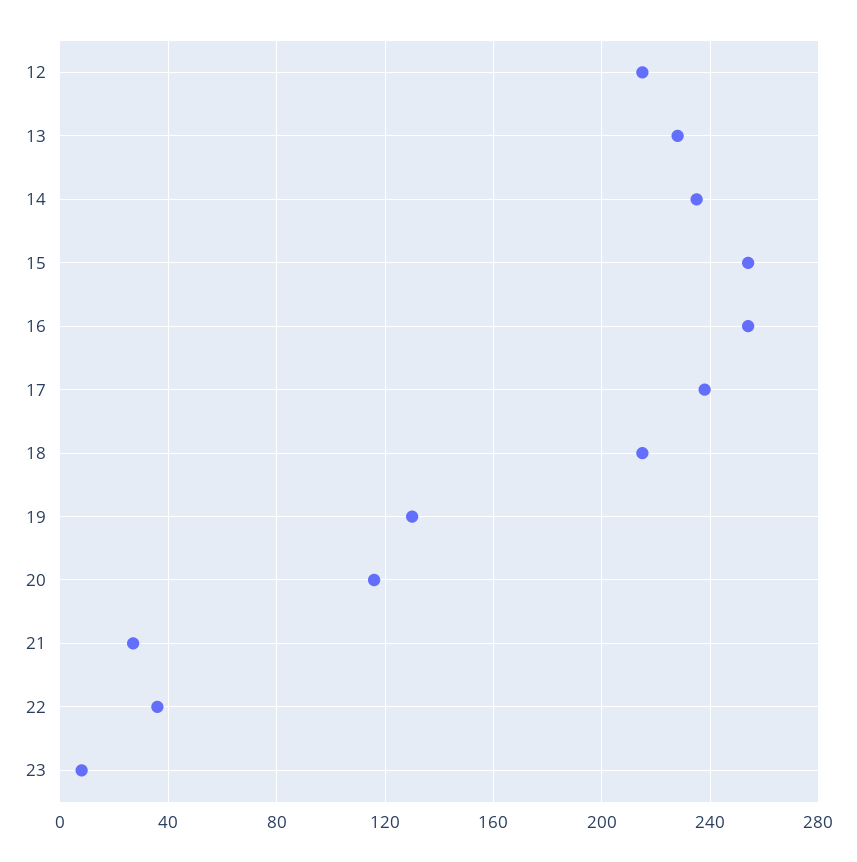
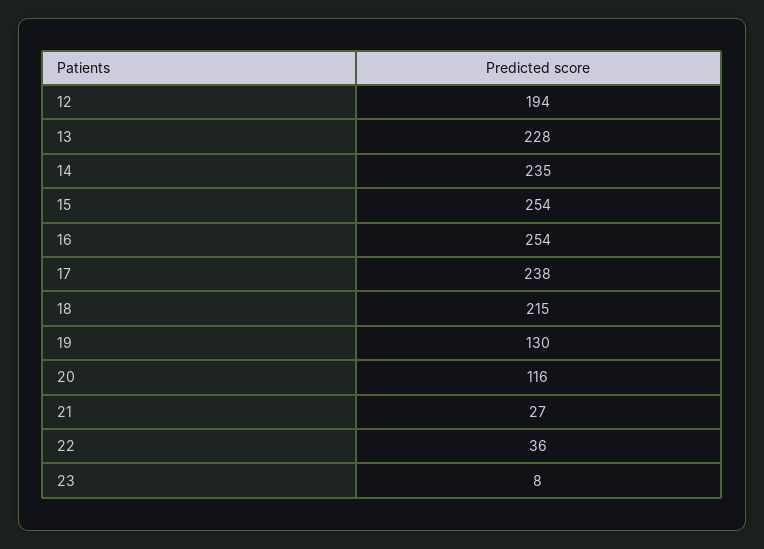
  {
-   "12": 215,
+   "12": 194,
    "13": 228,
    "14": 235,
    "15": 254,
    "16": 254,
    "17": 238,
    "18": 215,
    "19": 130,
    "20": 116,
    "21": 27,
    "22": 36,
    "23": 8
  }

